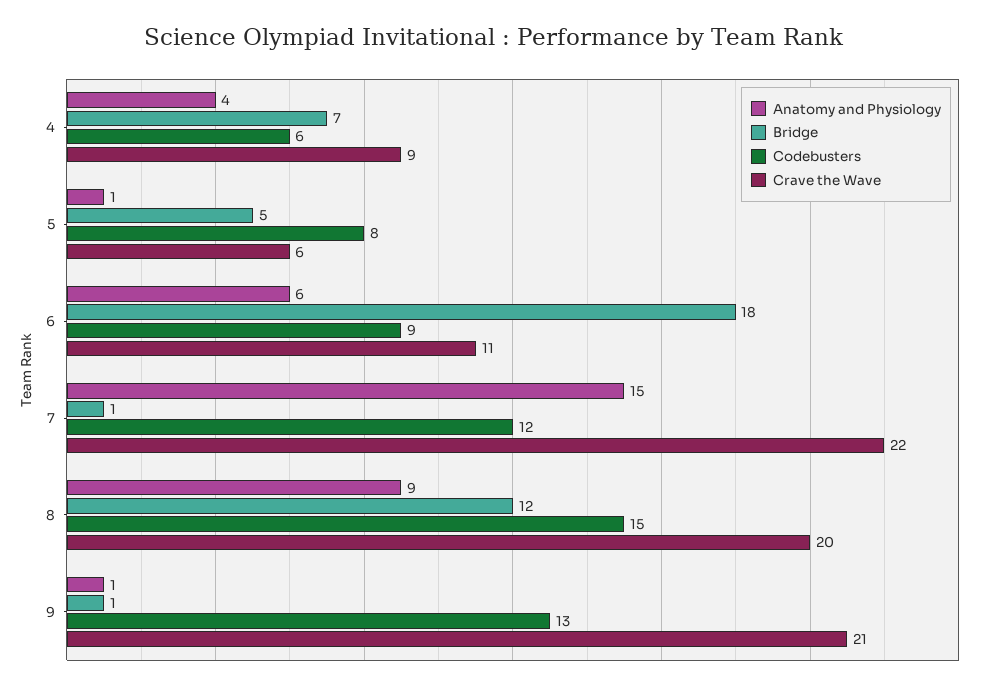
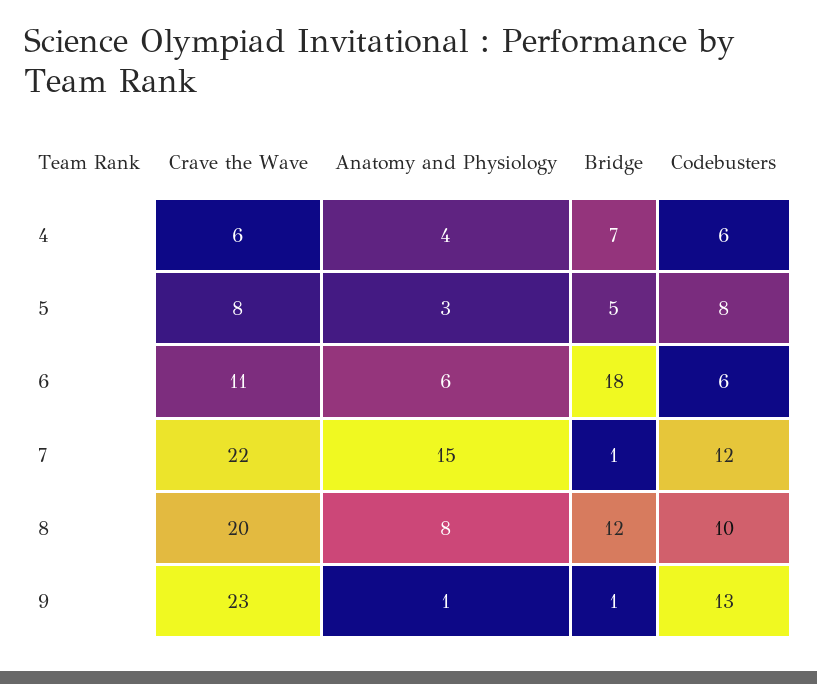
  {
    "Anatomy and Physiology": {
      "4": 4,
-     "5": 1,
+     "5": 3,
      "6": 6,
      "7": 15,
-     "8": 9,
+     "8": 8,
      "9": 1
    },
    "Bridge": {
      "4": 7,
      "5": 5,
      "6": 18,
      "7": 1,
      "8": 12,
      "9": 1
    },
    "Codebusters": {
      "4": 6,
      "5": 8,
-     "6": 9,
+     "6": 6,
      "7": 12,
-     "8": 15,
+     "8": 10,
      "9": 13
    },
    "Crave the Wave": {
-     "4": 9,
+     "4": 6,
-     "5": 6,
+     "5": 8,
      "6": 11,
      "7": 22,
      "8": 20,
-     "9": 21
+     "9": 23
    }
  }

